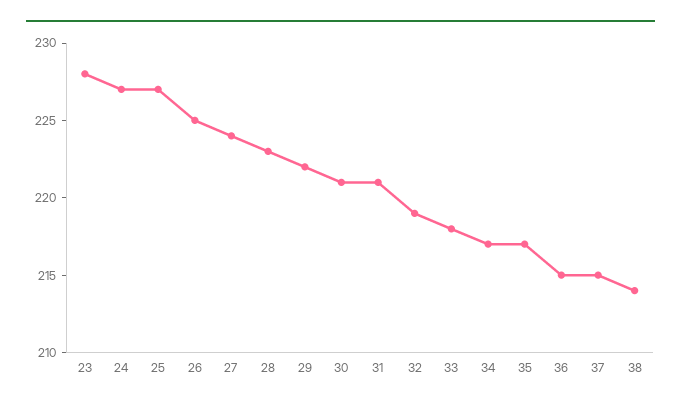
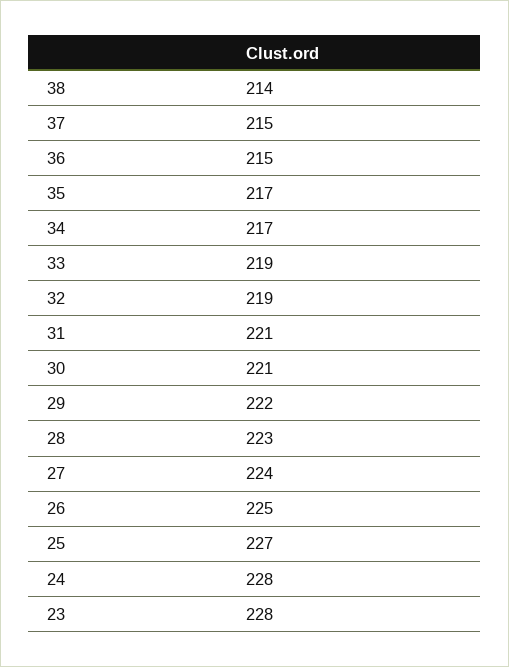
  {
    "23": 228,
-   "24": 227,
+   "24": 228,
    "25": 227,
    "26": 225,
    "27": 224,
    "28": 223,
    "29": 222,
    "30": 221,
    "31": 221,
    "32": 219,
-   "33": 218,
+   "33": 219,
    "34": 217,
    "35": 217,
    "36": 215,
    "37": 215,
    "38": 214
  }

